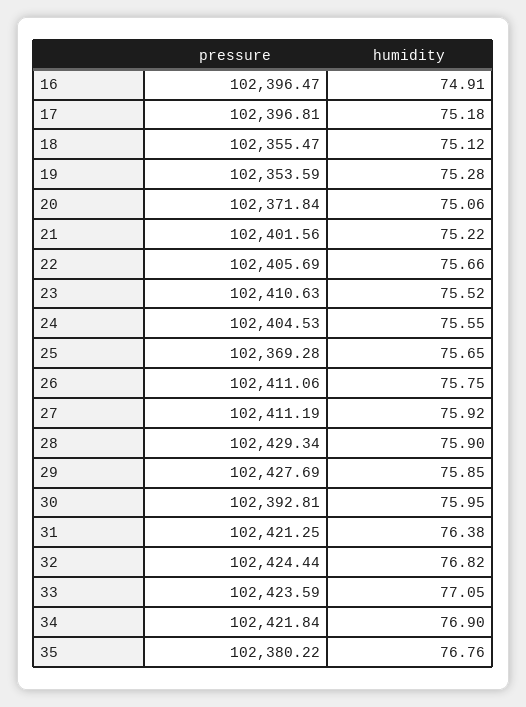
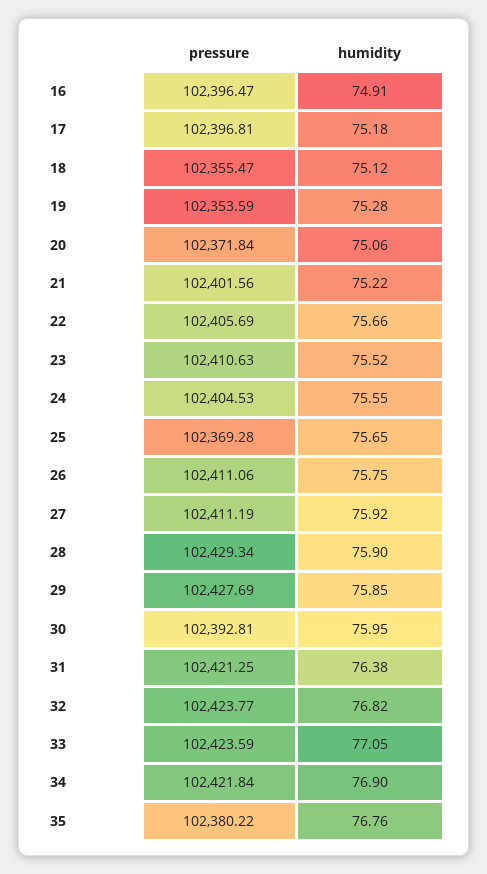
  {
    "pressure": {
      "16": 102396.47,
      "17": 102396.81,
      "18": 102355.47,
      "19": 102353.59,
      "20": 102371.84,
      "21": 102401.56,
      "22": 102405.69,
      "23": 102410.63,
      "24": 102404.53,
      "25": 102369.28,
      "26": 102411.06,
      "27": 102411.19,
      "28": 102429.34,
      "29": 102427.69,
      "30": 102392.81,
      "31": 102421.25,
-     "32": 102424.44,
+     "32": 102423.77,
      "33": 102423.59,
      "34": 102421.84,
      "35": 102380.22
    },
    "humidity": {
      "16": 74.91,
      "17": 75.18,
      "18": 75.12,
      "19": 75.28,
      "20": 75.06,
      "21": 75.22,
      "22": 75.66,
      "23": 75.52,
      "24": 75.55,
      "25": 75.65,
      "26": 75.75,
      "27": 75.92,
      "28": 75.9,
      "29": 75.85,
      "30": 75.95,
      "31": 76.38,
      "32": 76.82,
      "33": 77.05,
      "34": 76.9,
      "35": 76.76
    }
  }

